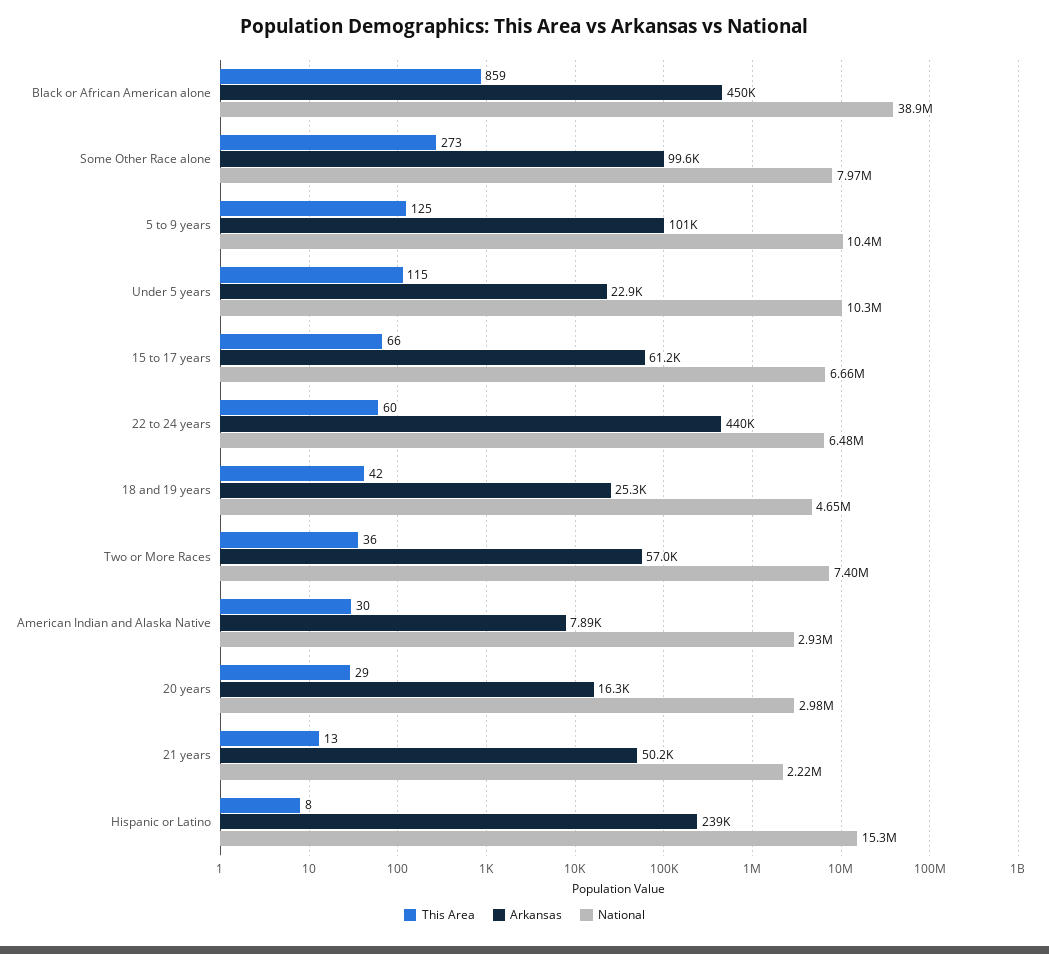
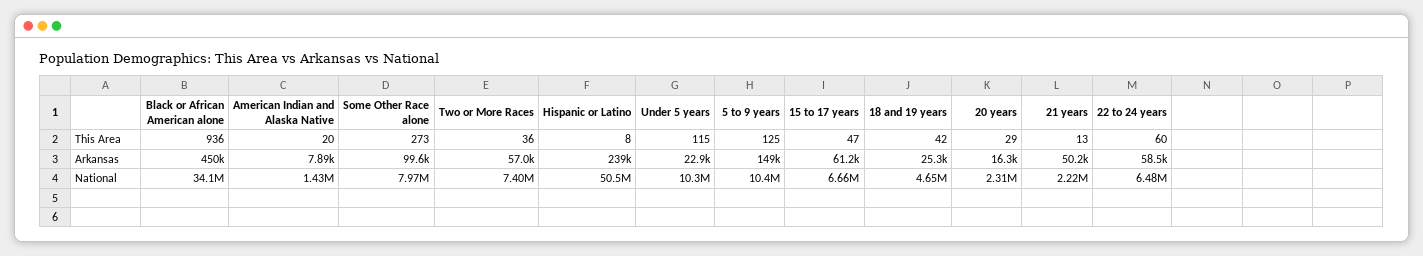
  {
    "This Area": {
-     "Black or African American alone": 859,
+     "Black or African American alone": 936,
      "Some Other Race alone": 273,
      "5 to 9 years": 125,
      "Under 5 years": 115,
-     "15 to 17 years": 66,
+     "15 to 17 years": 47,
      "22 to 24 years": 60,
      "18 and 19 years": 42,
      "Two or More Races": 36,
-     "American Indian and Alaska Native": 30,
+     "American Indian and Alaska Native": 20,
      "20 years": 29,
      "21 years": 13,
      "Hispanic or Latino": 8
    },
    "Arkansas": {
      "Black or African American alone": 450000,
      "Some Other Race alone": 99600,
-     "5 to 9 years": 101000,
+     "5 to 9 years": 149000,
      "Under 5 years": 22900,
      "15 to 17 years": 61200,
-     "22 to 24 years": 440000,
+     "22 to 24 years": 58500,
      "18 and 19 years": 25300,
      "Two or More Races": 57000,
      "American Indian and Alaska Native": 7890,
      "20 years": 16300,
      "21 years": 50200,
      "Hispanic or Latino": 239000
    },
    "National": {
-     "Black or African American alone": 38900000,
+     "Black or African American alone": 34100000,
      "Some Other Race alone": 7970000,
      "5 to 9 years": 10400000,
      "Under 5 years": 10300000,
      "15 to 17 years": 6660000,
      "22 to 24 years": 6480000,
      "18 and 19 years": 4650000,
      "Two or More Races": 7400000,
-     "American Indian and Alaska Native": 2930000,
+     "American Indian and Alaska Native": 1430000,
-     "20 years": 2980000,
+     "20 years": 2310000,
      "21 years": 2220000,
-     "Hispanic or Latino": 15300000
+     "Hispanic or Latino": 50500000
    }
  }

